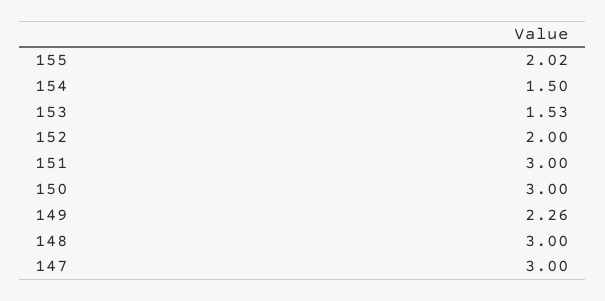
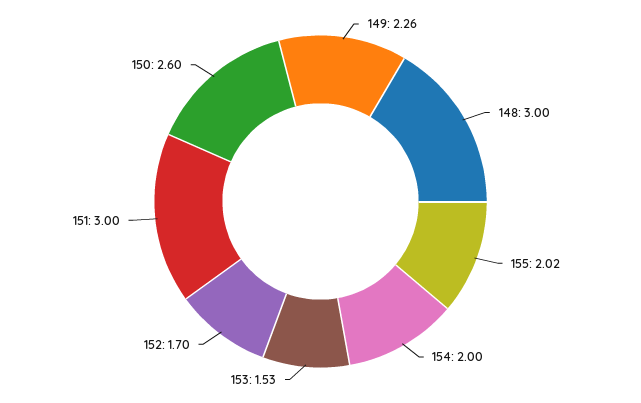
  {
    "155": 2.02,
-   "154": 1.5,
+   "154": 2,
    "153": 1.53,
-   "152": 2,
+   "152": 1.7,
    "151": 3,
-   "150": 3,
+   "150": 2.6,
    "149": 2.26,
-   "148": 3,
+   "148": 3
-   "147": 3
  }

